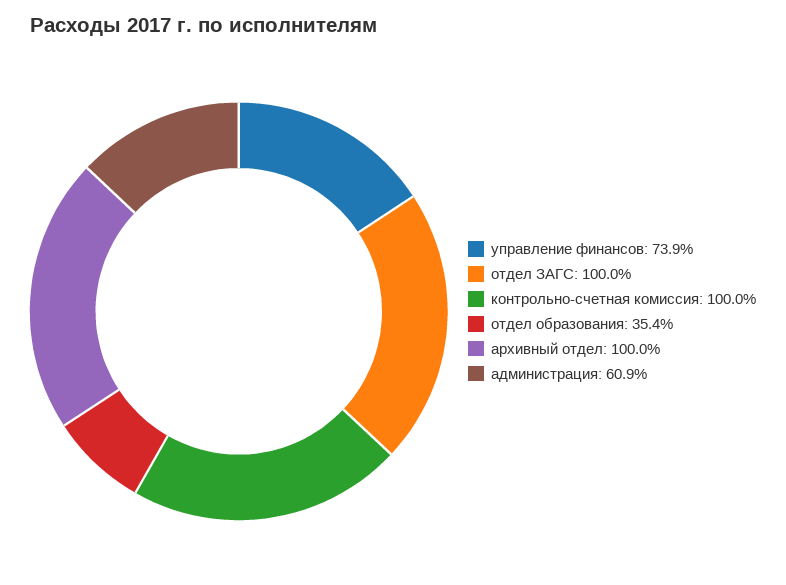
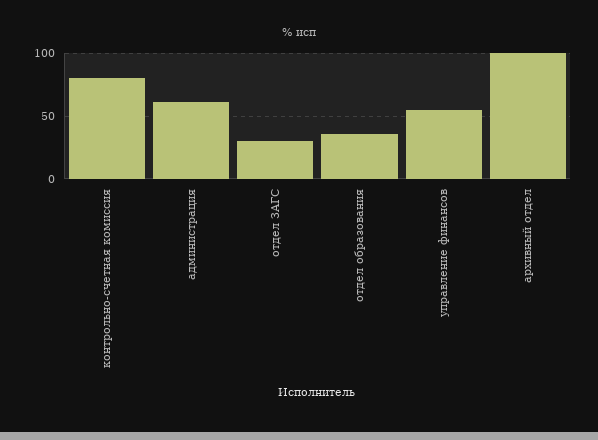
  {
-   "управление финансов": 73.9,
+   "управление финансов": 55,
-   "отдел ЗАГС": 100,
+   "отдел ЗАГС": 30,
-   "контрольно-счетная комиссия": 100,
+   "контрольно-счетная комиссия": 80,
    "отдел образования": 35.4,
    "архивный отдел": 100,
    "администрация": 60.9
  }

